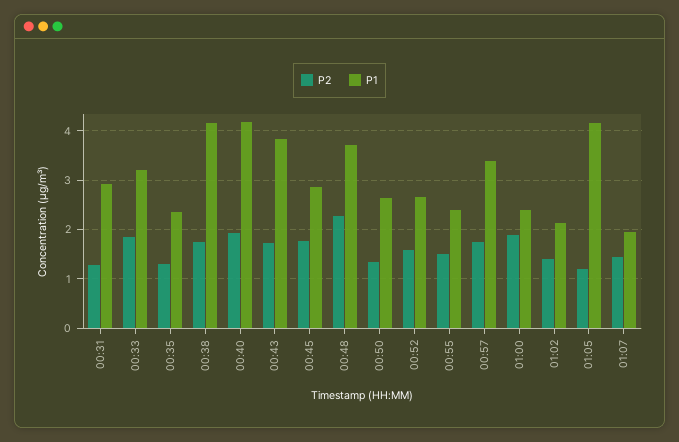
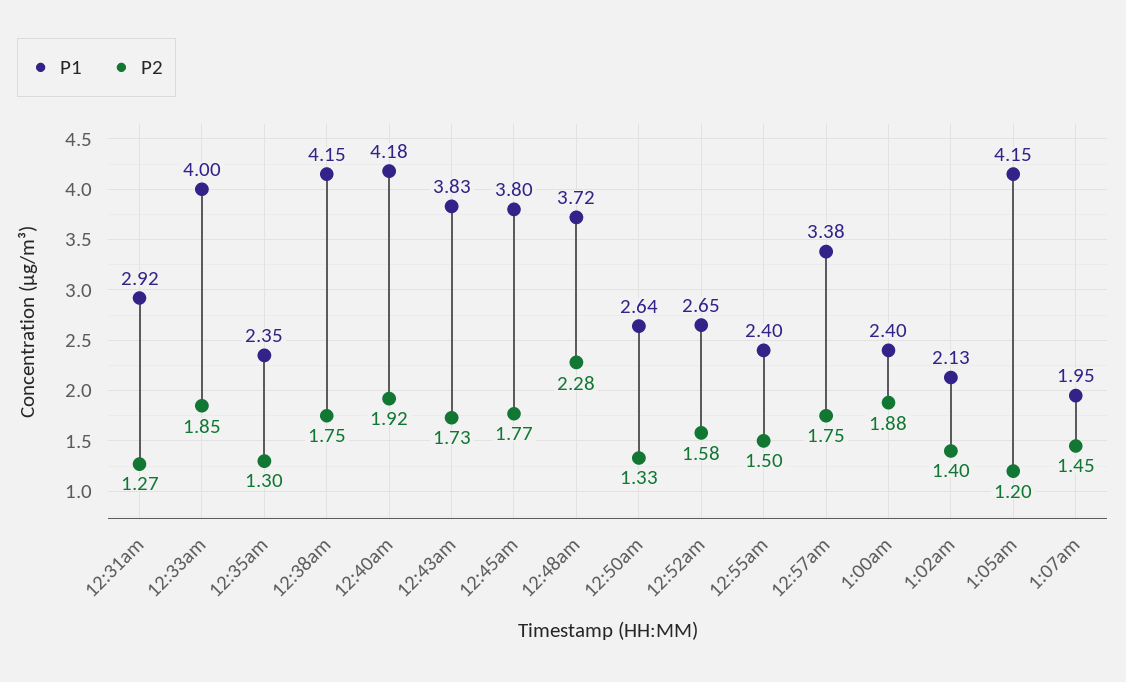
  {
    "P2": {
      "00:31": 1.27,
      "00:33": 1.85,
      "00:35": 1.3,
      "00:38": 1.75,
      "00:40": 1.92,
      "00:43": 1.73,
      "00:45": 1.77,
      "00:48": 2.28,
      "00:50": 1.33,
      "00:52": 1.58,
      "00:55": 1.5,
      "00:57": 1.75,
      "01:00": 1.88,
      "01:02": 1.4,
      "01:05": 1.2,
      "01:07": 1.45
    },
    "P1": {
      "00:31": 2.92,
-     "00:33": 3.2,
+     "00:33": 4,
      "00:35": 2.35,
      "00:38": 4.15,
      "00:40": 4.18,
      "00:43": 3.83,
-     "00:45": 2.8,
+     "00:45": 3.8,
      "00:48": 3.72,
      "00:50": 2.64,
      "00:52": 2.65,
      "00:55": 2.4,
      "00:57": 3.38,
      "01:00": 2.4,
      "01:02": 2.13,
      "01:05": 4.15,
      "01:07": 1.95
    }
  }

